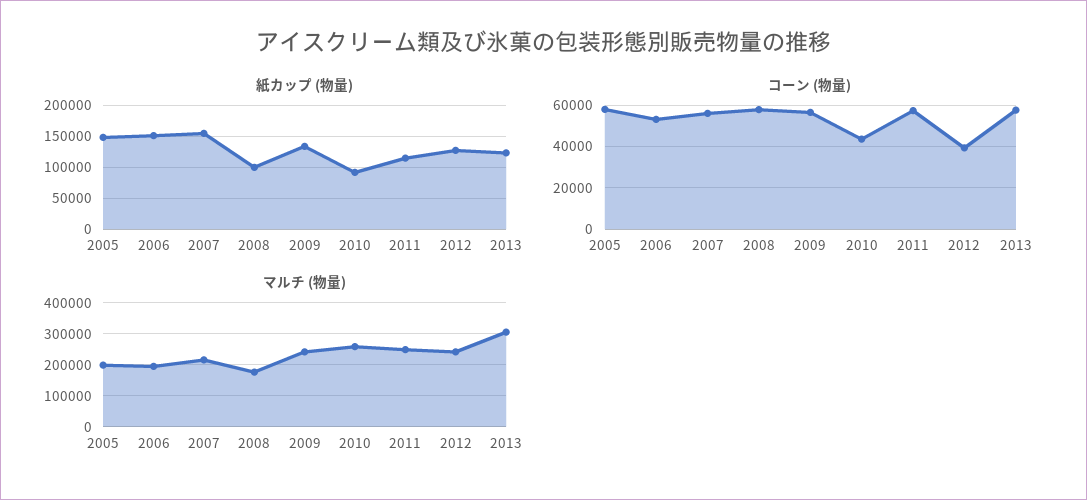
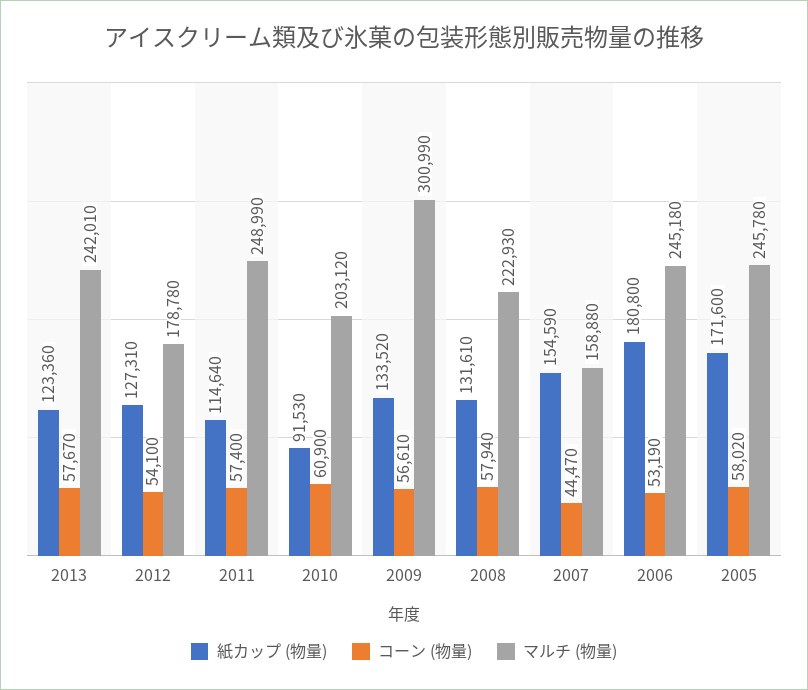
  {
    "紙カップ (物量)": {
-     "2005": 150000,
+     "2005": 171600,
-     "2006": 150000,
+     "2006": 180800,
      "2007": 154590,
-     "2008": 100000,
+     "2008": 131610,
      "2009": 133520,
      "2010": 91530,
      "2011": 114640,
      "2012": 127310,
      "2013": 123360
    },
    "コーン (物量)": {
      "2005": 58020,
      "2006": 53190,
-     "2007": 55000,
+     "2007": 44470,
      "2008": 57940,
      "2009": 56610,
-     "2010": 45000,
+     "2010": 60900,
      "2011": 57400,
-     "2012": 40000,
+     "2012": 54100,
      "2013": 57670
    },
    "マルチ (物量)": {
-     "2005": 200000,
+     "2005": 245780,
-     "2006": 200000,
+     "2006": 245180,
-     "2007": 220000,
+     "2007": 158880,
-     "2008": 180000,
+     "2008": 222930,
-     "2009": 240000,
+     "2009": 300990,
-     "2010": 260000,
+     "2010": 203120,
      "2011": 248990,
-     "2012": 240000,
+     "2012": 178780,
-     "2013": 300000
+     "2013": 242010
    }
  }

